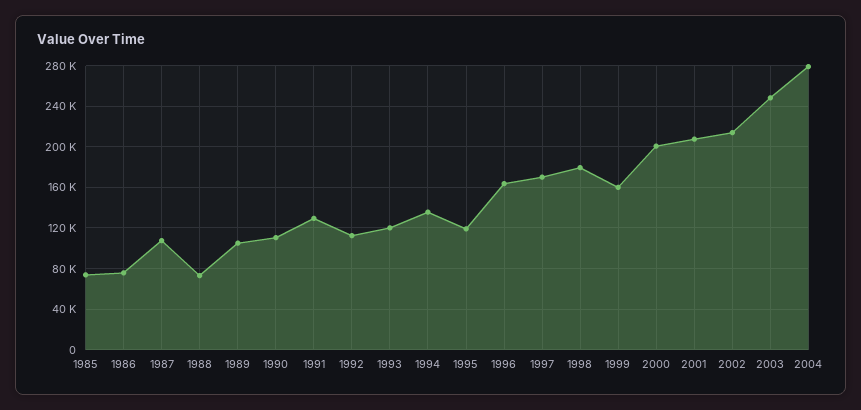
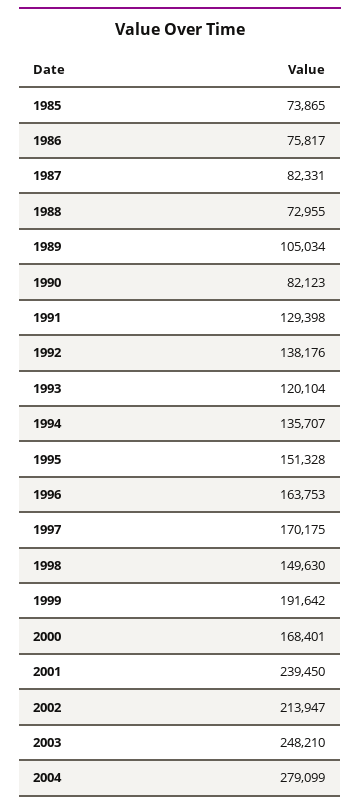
  {
    "1985": 73865,
    "1986": 75817,
-   "1987": 110000,
+   "1987": 82331,
    "1988": 72955,
    "1989": 105034,
-   "1990": 110000,
+   "1990": 82123,
    "1991": 129398,
-   "1992": 110000,
+   "1992": 138176,
    "1993": 120104,
    "1994": 135707,
-   "1995": 120000,
+   "1995": 151328,
    "1996": 163753,
    "1997": 170175,
-   "1998": 180000,
+   "1998": 149630,
-   "1999": 160000,
+   "1999": 191642,
-   "2000": 200000,
+   "2000": 168401,
-   "2001": 210000,
+   "2001": 239450,
    "2002": 213947,
    "2003": 248210,
    "2004": 279099
  }

